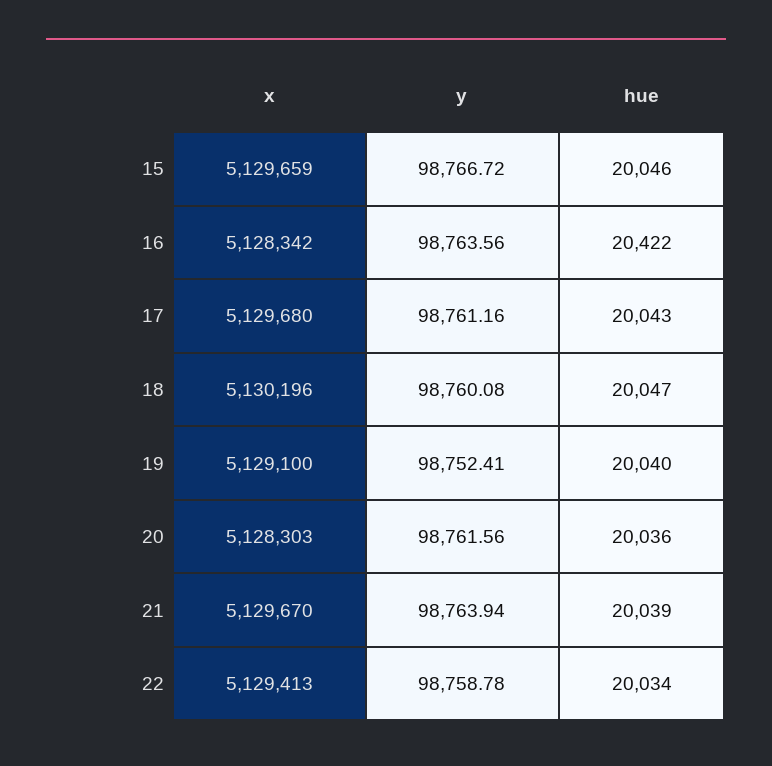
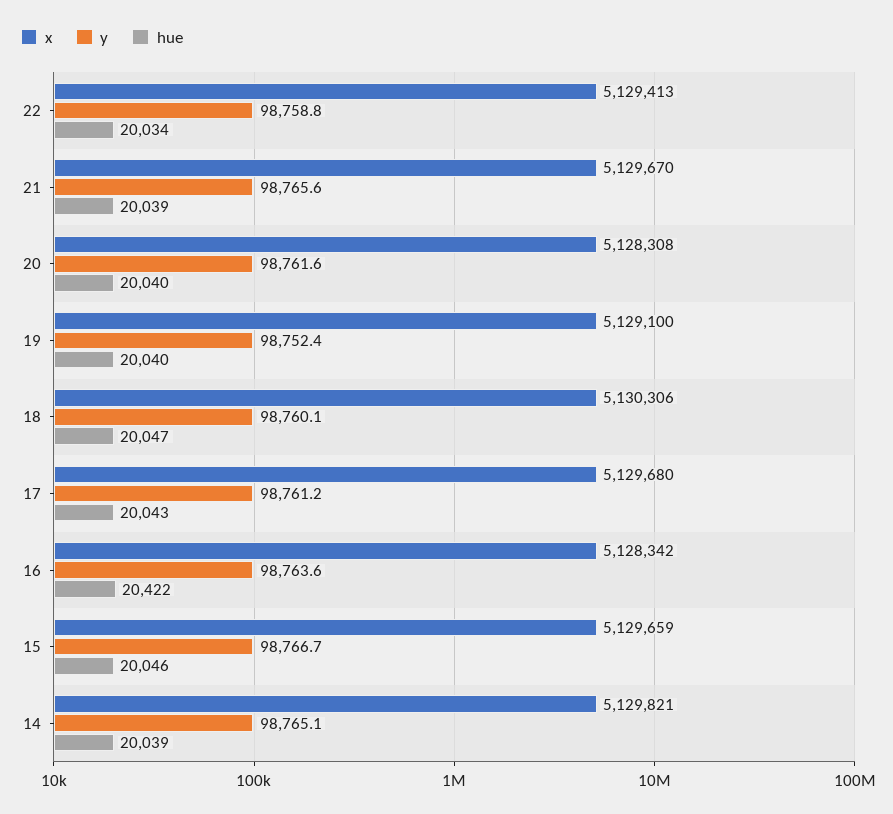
  {
    "x": {
      "15": 5129659,
      "16": 5128342,
      "17": 5129680,
-     "18": 5130196,
+     "18": 5130306,
      "19": 5129100,
-     "20": 5128303,
+     "20": 5128308,
      "21": 5129670,
-     "22": 5129413
+     "22": 5129413,
+     "14": 5129821
    },
    "y": {
      "15": 98766.72,
      "16": 98763.56,
      "17": 98761.16,
      "18": 98760.08,
      "19": 98752.41,
      "20": 98761.56,
-     "21": 98763.94,
+     "21": 98765.6,
-     "22": 98758.78
+     "22": 98758.78,
+     "14": 98765.1
    },
    "hue": {
      "15": 20046,
      "16": 20422,
      "17": 20043,
      "18": 20047,
      "19": 20040,
-     "20": 20036,
+     "20": 20040,
      "21": 20039,
-     "22": 20034
+     "22": 20034,
+     "14": 20039
    }
  }

